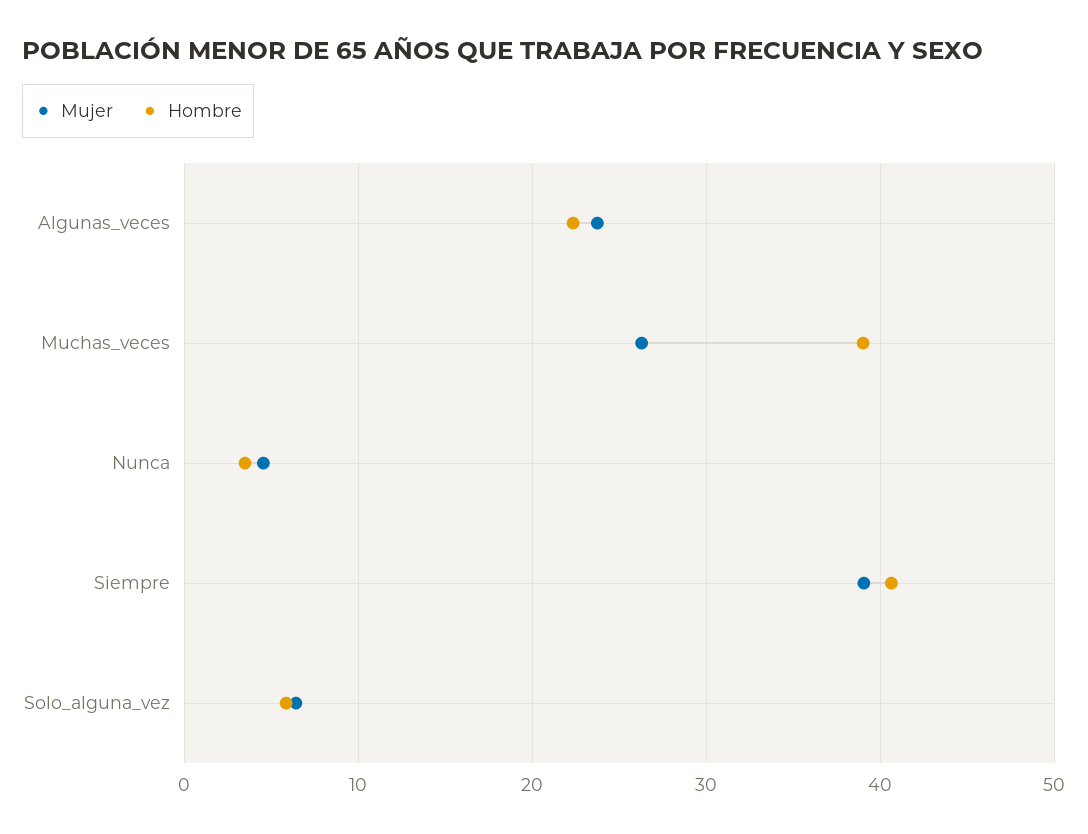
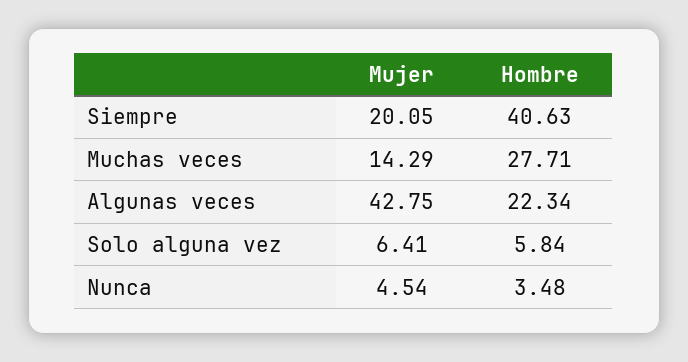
  {
    "Mujer": {
-     "Algunas_veces": 24,
+     "Algunas_veces": 42.75,
-     "Muchas_veces": 26,
+     "Muchas_veces": 14.29,
      "Nunca": 4.54,
-     "Siempre": 39,
+     "Siempre": 20.05,
      "Solo_alguna_vez": 6.41
    },
    "Hombre": {
      "Algunas_veces": 22.34,
-     "Muchas_veces": 39,
+     "Muchas_veces": 27.71,
      "Nunca": 3.48,
      "Siempre": 40.63,
      "Solo_alguna_vez": 5.84
    }
  }

